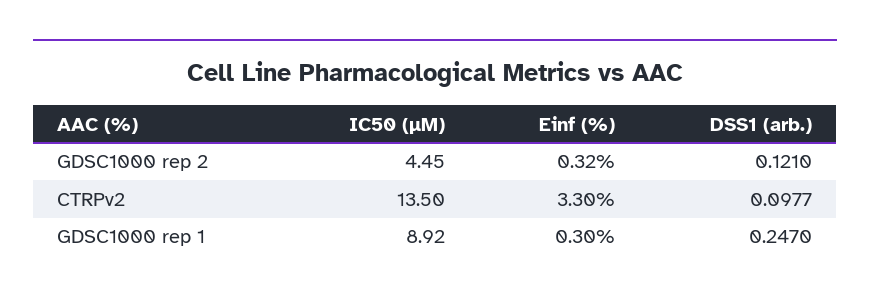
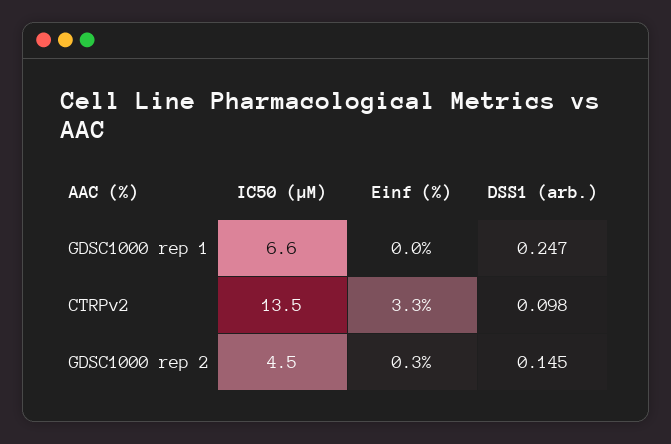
  {
    "IC50 (µM)": {
      "GDSC1000 rep 2": 4.45,
      "CTRPv2": 13.5,
-     "GDSC1000 rep 1": 8.92
+     "GDSC1000 rep 1": 6.6
    },
    "Einf (%)": {
      "GDSC1000 rep 2": 0.32,
      "CTRPv2": 3.3,
-     "GDSC1000 rep 1": 0.3
+     "GDSC1000 rep 1": 0
    },
    "DSS1 (arb.)": {
-     "GDSC1000 rep 2": 0.121,
+     "GDSC1000 rep 2": 0.145,
      "CTRPv2": 0.0977,
      "GDSC1000 rep 1": 0.247
    }
  }

